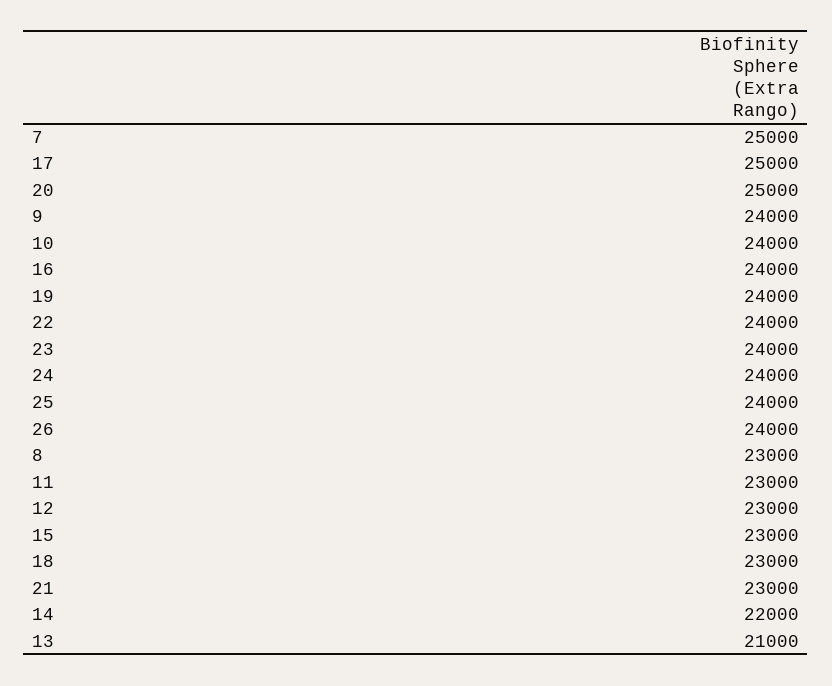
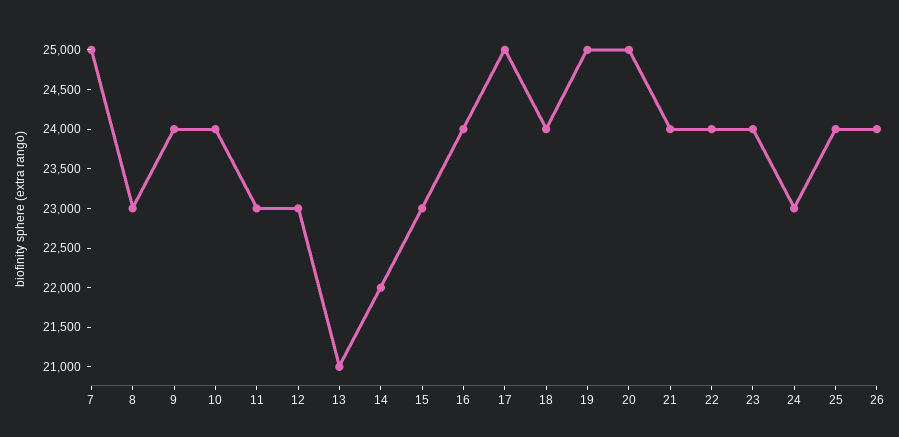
  {
    "7": 25000,
    "17": 25000,
    "20": 25000,
    "9": 24000,
    "10": 24000,
    "16": 24000,
-   "19": 24000,
+   "19": 25000,
    "22": 24000,
    "23": 24000,
-   "24": 24000,
+   "24": 23000,
    "25": 24000,
    "26": 24000,
    "8": 23000,
    "11": 23000,
    "12": 23000,
    "15": 23000,
-   "18": 23000,
+   "18": 24000,
-   "21": 23000,
+   "21": 24000,
    "14": 22000,
    "13": 21000
  }

